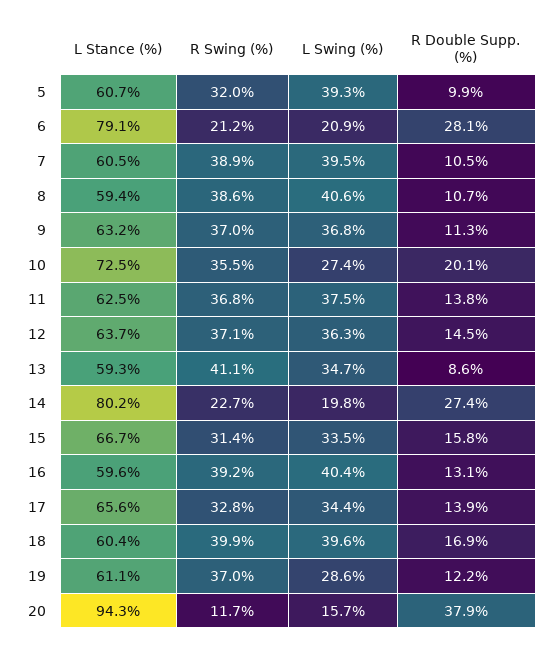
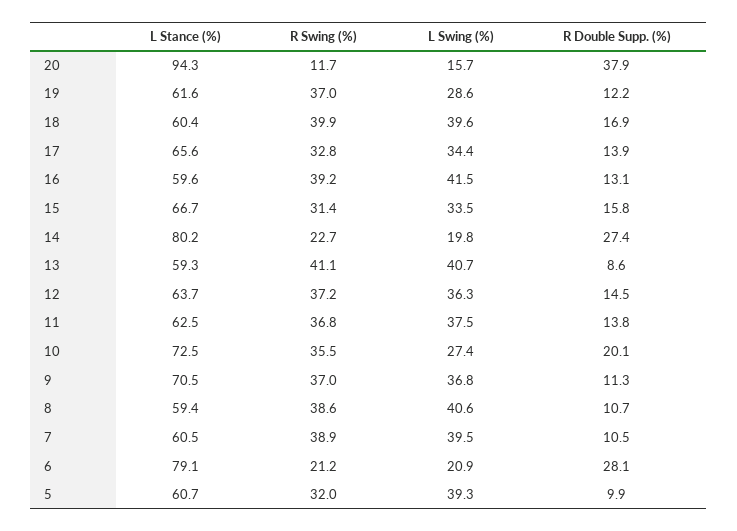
  {
    "L Stance (%)": {
      "5": 60.7,
      "6": 79.1,
      "7": 60.5,
      "8": 59.4,
-     "9": 63.2,
+     "9": 70.5,
      "10": 72.5,
      "11": 62.5,
      "12": 63.7,
      "13": 59.3,
      "14": 80.2,
      "15": 66.7,
      "16": 59.6,
      "17": 65.6,
      "18": 60.4,
-     "19": 61.1,
+     "19": 61.6,
      "20": 94.3
    },
    "R Swing (%)": {
      "5": 32,
      "6": 21.2,
      "7": 38.9,
      "8": 38.6,
      "9": 37,
      "10": 35.5,
      "11": 36.8,
-     "12": 37.1,
+     "12": 37.2,
      "13": 41.1,
      "14": 22.7,
      "15": 31.4,
      "16": 39.2,
      "17": 32.8,
      "18": 39.9,
      "19": 37,
      "20": 11.7
    },
    "L Swing (%)": {
      "5": 39.3,
      "6": 20.9,
      "7": 39.5,
      "8": 40.6,
      "9": 36.8,
      "10": 27.4,
      "11": 37.5,
      "12": 36.3,
-     "13": 34.7,
+     "13": 40.7,
      "14": 19.8,
      "15": 33.5,
-     "16": 40.4,
+     "16": 41.5,
      "17": 34.4,
      "18": 39.6,
      "19": 28.6,
      "20": 15.7
    },
    "R Double Supp. (%)": {
      "5": 9.9,
      "6": 28.1,
      "7": 10.5,
      "8": 10.7,
      "9": 11.3,
      "10": 20.1,
      "11": 13.8,
      "12": 14.5,
      "13": 8.6,
      "14": 27.4,
      "15": 15.8,
      "16": 13.1,
      "17": 13.9,
      "18": 16.9,
      "19": 12.2,
      "20": 37.9
    }
  }

